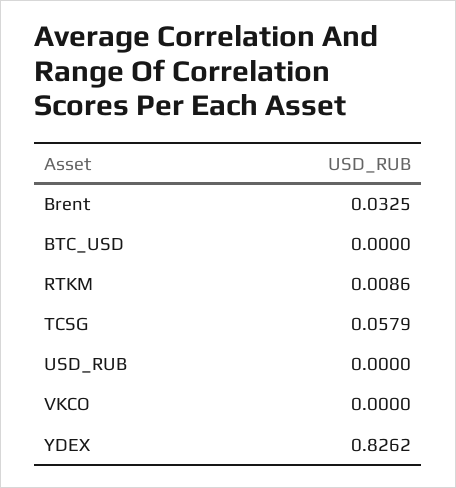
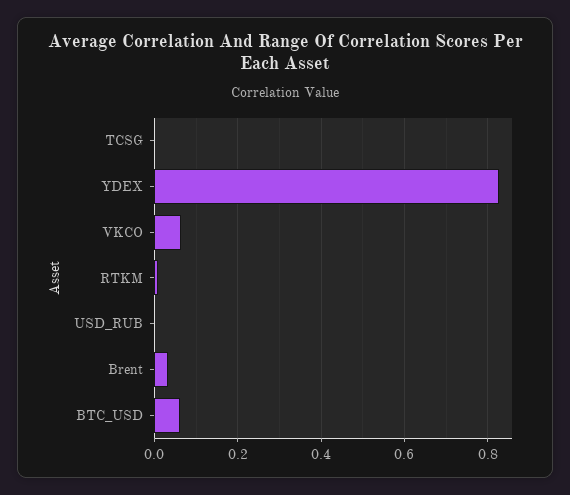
  {
    "Brent": 0.0325,
-   "BTC_USD": 0,
+   "BTC_USD": 0.06,
    "RTKM": 0.0086,
-   "TCSG": 0.0579,
+   "TCSG": 0,
    "USD_RUB": 0,
-   "VKCO": 0,
+   "VKCO": 0.06,
    "YDEX": 0.8262
  }

